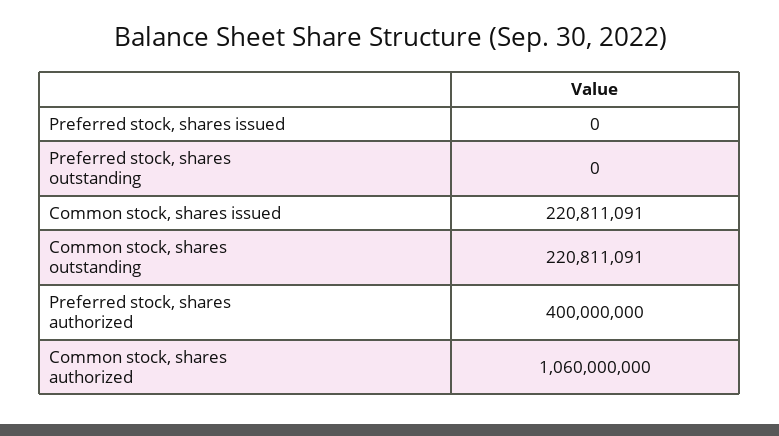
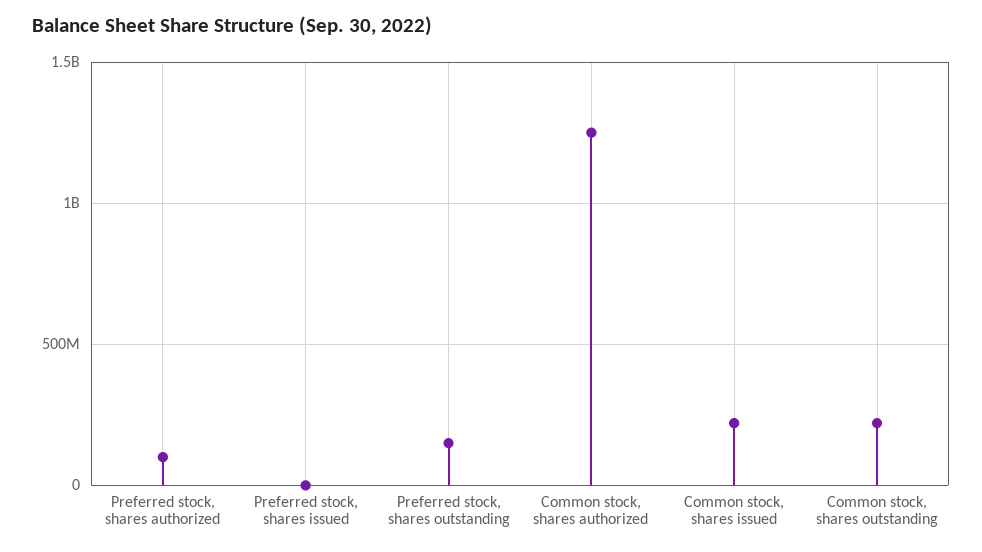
  {
    "Preferred stock, shares issued": 0,
-   "Preferred stock, shares outstanding": 0,
+   "Preferred stock, shares outstanding": 150000000,
    "Common stock, shares issued": 220811091,
    "Common stock, shares outstanding": 220811091,
-   "Preferred stock, shares authorized": 400000000,
+   "Preferred stock, shares authorized": 100000000,
-   "Common stock, shares authorized": 1060000000
+   "Common stock, shares authorized": 1250000000
  }

